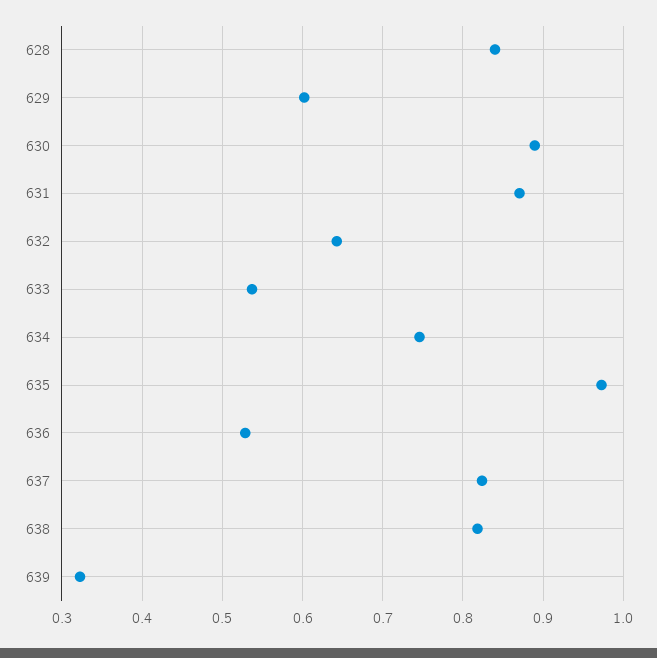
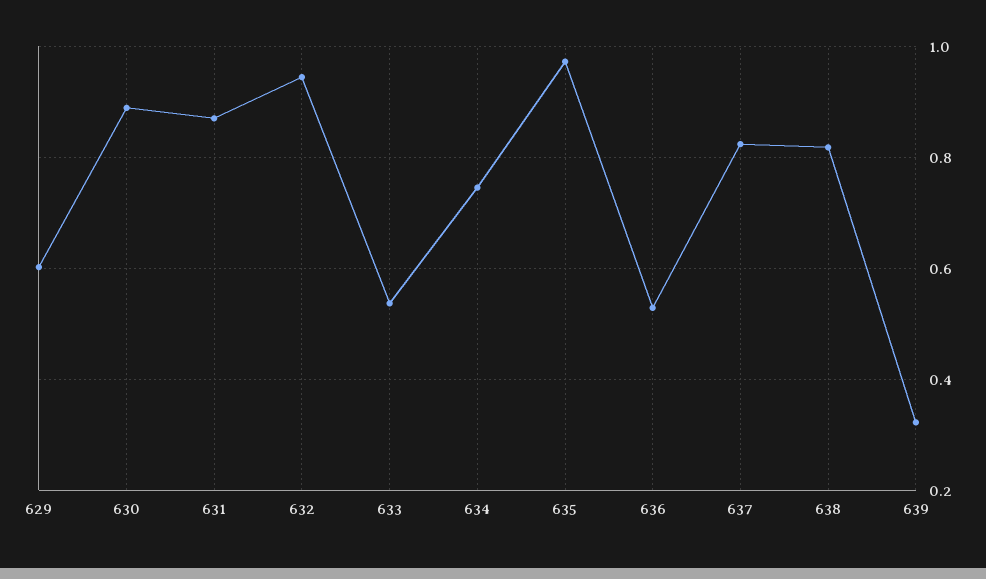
  {
-   "628": 0.84,
    "629": 0.6,
    "630": 0.89,
    "631": 0.87,
-   "632": 0.64,
+   "632": 0.94,
    "633": 0.54,
    "634": 0.75,
    "635": 0.97,
    "636": 0.53,
    "637": 0.82,
    "638": 0.82,
    "639": 0.32
  }

